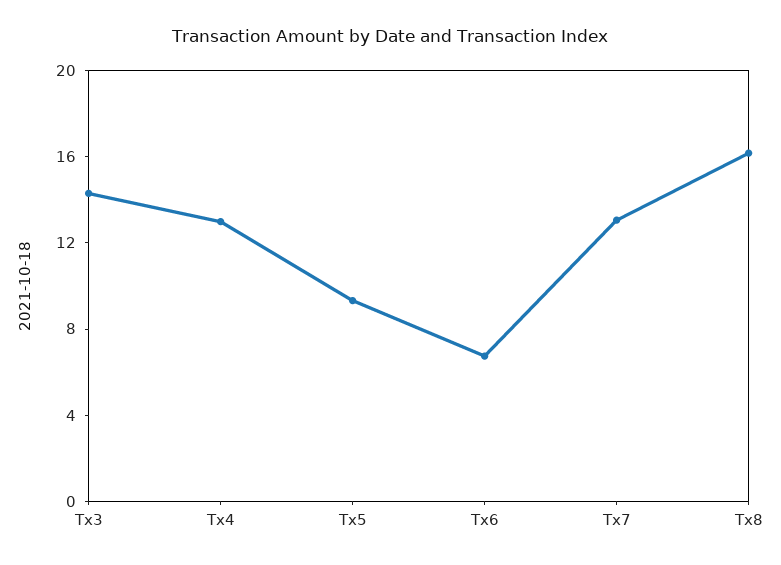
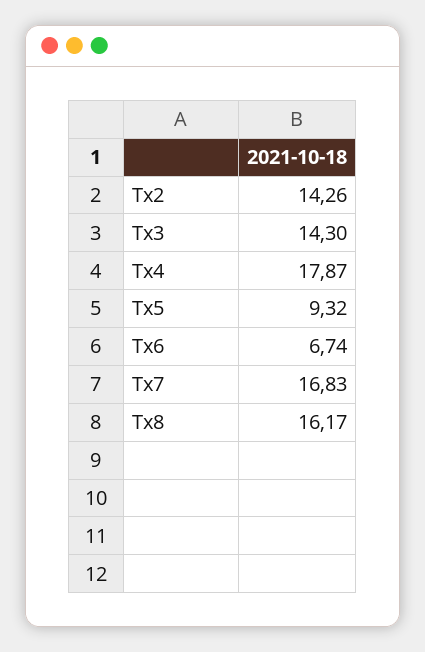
  {
    "Tx3": 14.3,
-   "Tx4": 13,
+   "Tx4": 17.87,
    "Tx5": 9.32,
    "Tx6": 6.74,
-   "Tx7": 13,
+   "Tx7": 16.83,
-   "Tx8": 16.17
+   "Tx8": 16.17,
+   "Tx2": 14.26
  }

